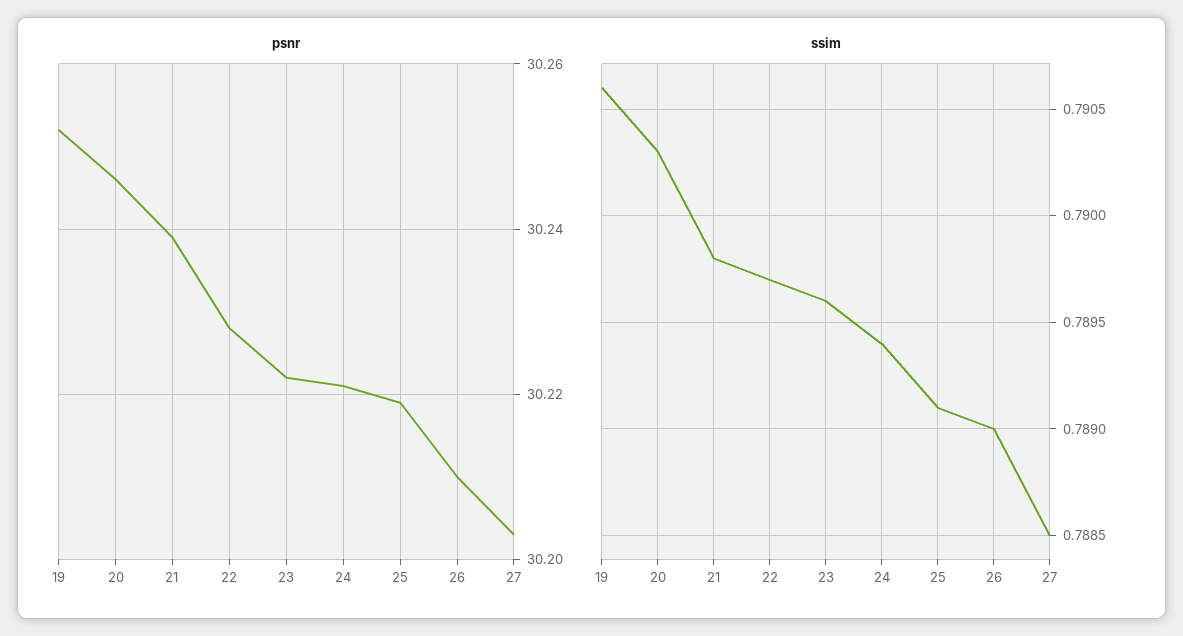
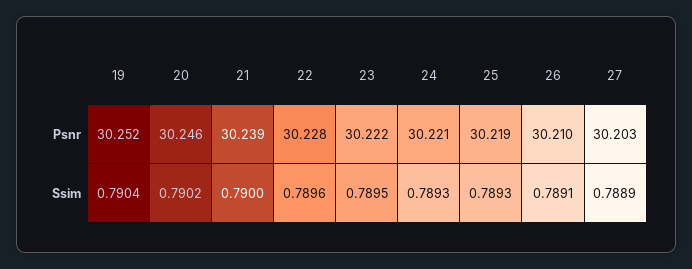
  {
    "psnr": {
      "19": 30.252,
      "20": 30.246,
      "21": 30.239,
      "22": 30.228,
      "23": 30.222,
      "24": 30.221,
      "25": 30.219,
      "26": 30.21,
      "27": 30.203
    },
    "ssim": {
-     "19": 0.7906,
+     "19": 0.7904,
-     "20": 0.7903,
+     "20": 0.7902,
-     "21": 0.7898,
+     "21": 0.79,
-     "22": 0.7897,
+     "22": 0.7896,
-     "23": 0.7896,
+     "23": 0.7895,
-     "24": 0.7894,
+     "24": 0.7893,
-     "25": 0.7891,
+     "25": 0.7893,
-     "26": 0.789,
+     "26": 0.7891,
-     "27": 0.7885
+     "27": 0.7889
    }
  }

